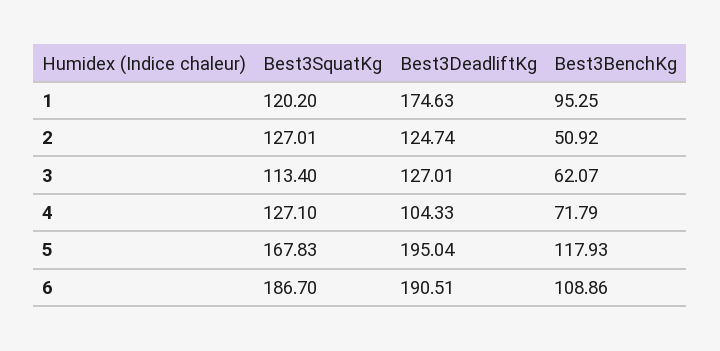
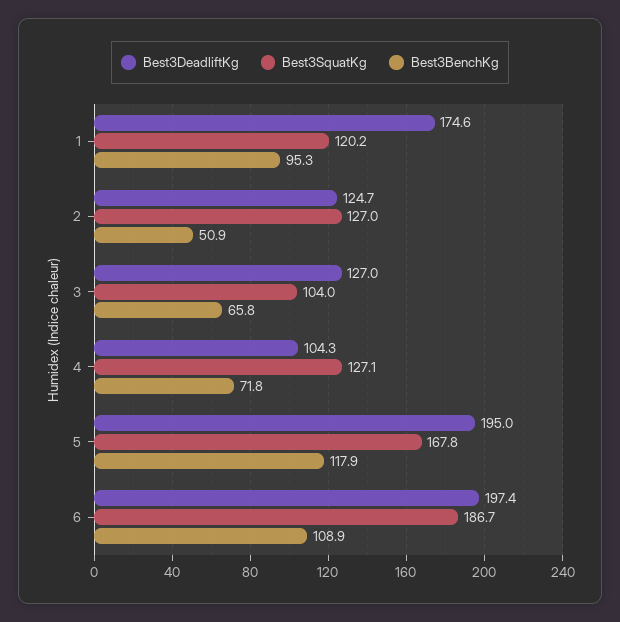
  {
    "Best3SquatKg": {
      "1": 120.2,
      "2": 127.01,
-     "3": 113.4,
+     "3": 104,
      "4": 127.1,
      "5": 167.83,
      "6": 186.7
    },
    "Best3DeadliftKg": {
      "1": 174.63,
      "2": 124.74,
      "3": 127.01,
      "4": 104.33,
      "5": 195.04,
-     "6": 190.51
+     "6": 197.4
    },
    "Best3BenchKg": {
      "1": 95.25,
      "2": 50.92,
-     "3": 62.07,
+     "3": 65.8,
      "4": 71.79,
      "5": 117.93,
      "6": 108.86
    }
  }

